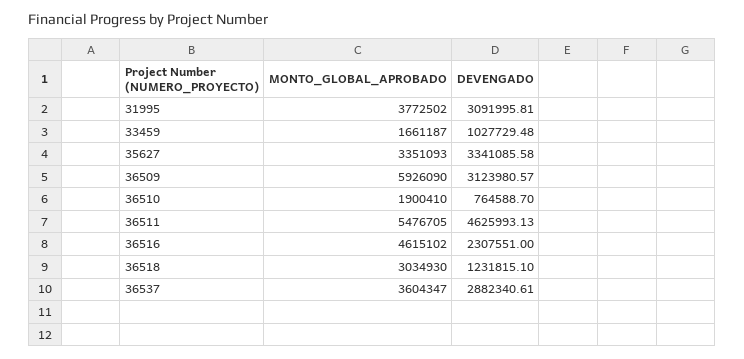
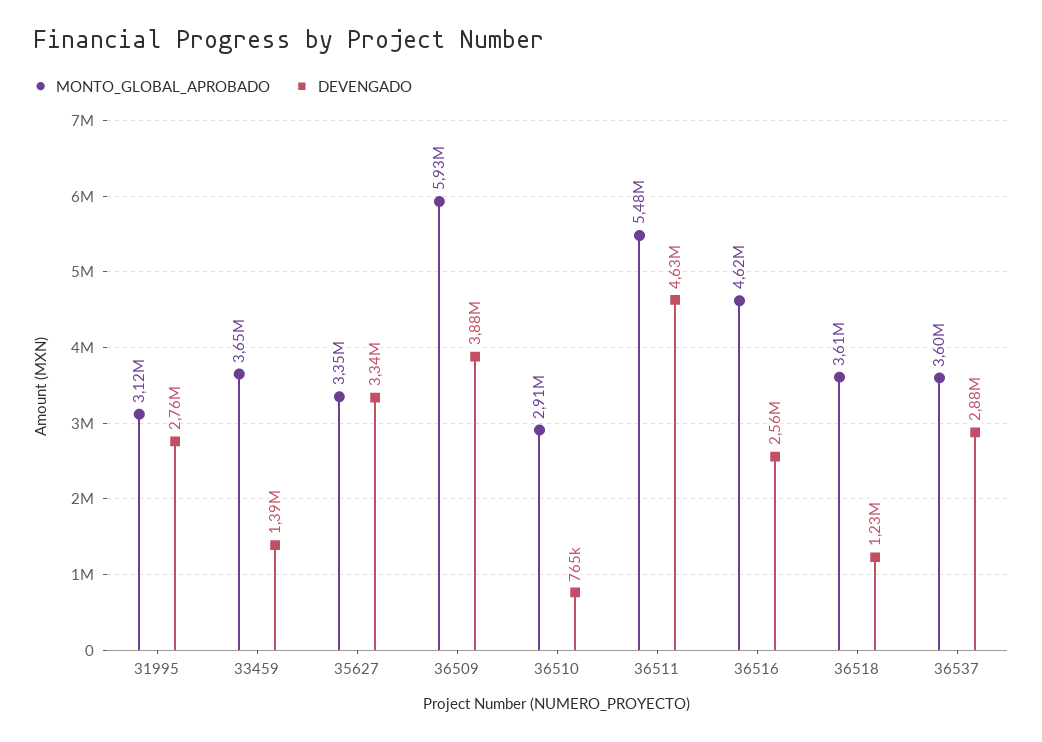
  {
    "MONTO_GLOBAL_APROBADO": {
-     "31995": 3772502,
+     "31995": 3120000,
-     "33459": 1661187,
+     "33459": 3650000,
      "35627": 3351093,
      "36509": 5926090,
-     "36510": 1900410,
+     "36510": 2910000,
      "36511": 5476705,
      "36516": 4615102,
-     "36518": 3034930,
+     "36518": 3610000,
      "36537": 3604347
    },
    "DEVENGADO": {
-     "31995": 3091995.81,
+     "31995": 2760000,
-     "33459": 1027729.48,
+     "33459": 1390000,
      "35627": 3341085.58,
-     "36509": 3123980.57,
+     "36509": 3880000,
      "36510": 764588.7,
      "36511": 4625993.13,
-     "36516": 2307551,
+     "36516": 2560000,
      "36518": 1231815.1,
      "36537": 2882340.61
    }
  }

